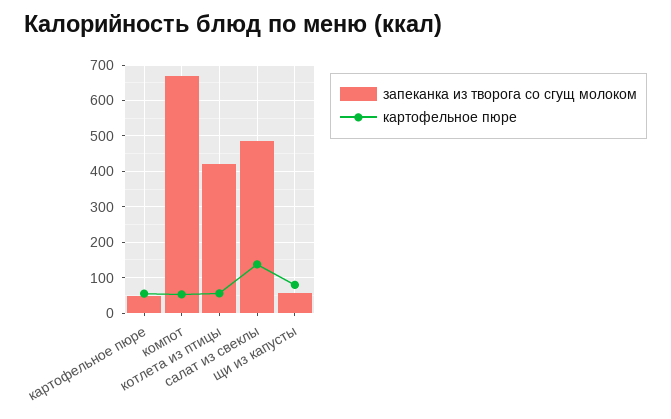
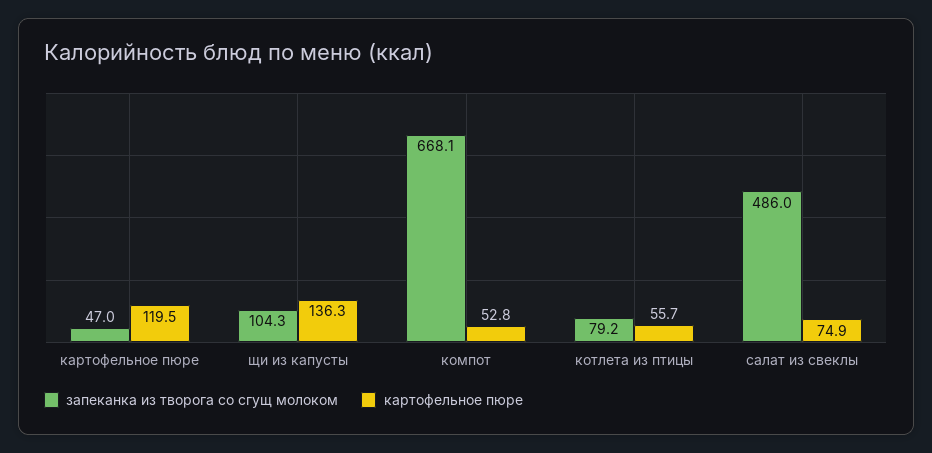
  {
    "запеканка из творога со сгущ молоком": {
      "картофельное пюре": 47,
      "компот": 668.1,
-     "котлета из птицы": 420,
+     "котлета из птицы": 79.2,
      "салат из свеклы": 486,
-     "щи из капусты": 60
+     "щи из капусты": 104.3
    },
    "картофельное пюре": {
-     "картофельное пюре": 60,
+     "картофельное пюре": 119.5,
      "компот": 52.8,
      "котлета из птицы": 55.7,
-     "салат из свеклы": 140,
+     "салат из свеклы": 74.9,
-     "щи из капусты": 80
+     "щи из капусты": 136.3
    }
  }

